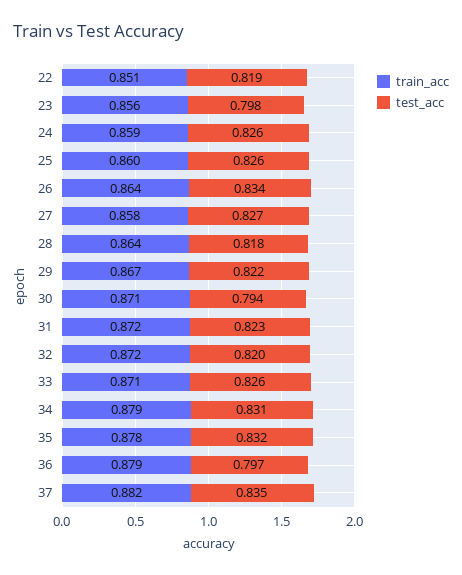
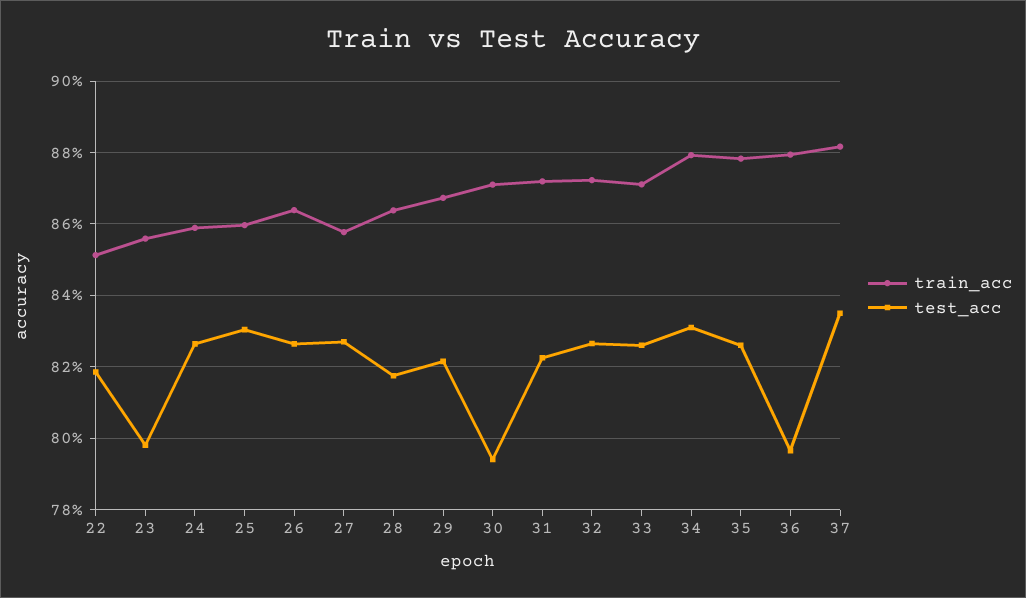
  {
    "train_acc": {
      "22": 0.851,
      "23": 0.856,
      "24": 0.859,
      "25": 0.86,
      "26": 0.864,
      "27": 0.858,
      "28": 0.864,
      "29": 0.867,
      "30": 0.871,
      "31": 0.872,
      "32": 0.872,
      "33": 0.871,
      "34": 0.879,
      "35": 0.878,
      "36": 0.879,
      "37": 0.882
    },
    "test_acc": {
      "22": 0.819,
      "23": 0.798,
      "24": 0.826,
-     "25": 0.826,
+     "25": 0.83,
-     "26": 0.834,
+     "26": 0.826,
      "27": 0.827,
      "28": 0.818,
      "29": 0.822,
      "30": 0.794,
      "31": 0.823,
-     "32": 0.82,
+     "32": 0.826,
      "33": 0.826,
      "34": 0.831,
-     "35": 0.832,
+     "35": 0.826,
      "36": 0.797,
      "37": 0.835
    }
  }

